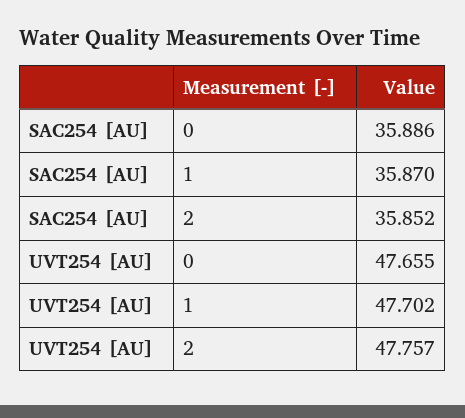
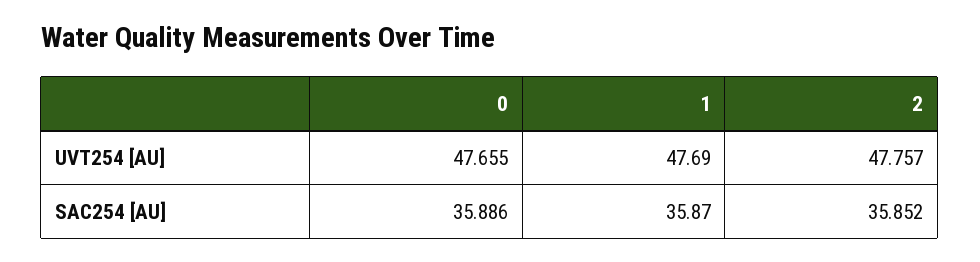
  {
    "SAC254 [AU]": {
      "0": 35.886,
      "1": 35.87,
      "2": 35.852
    },
    "UVT254 [AU]": {
      "0": 47.655,
-     "1": 47.702,
+     "1": 47.69,
      "2": 47.757
    }
  }

